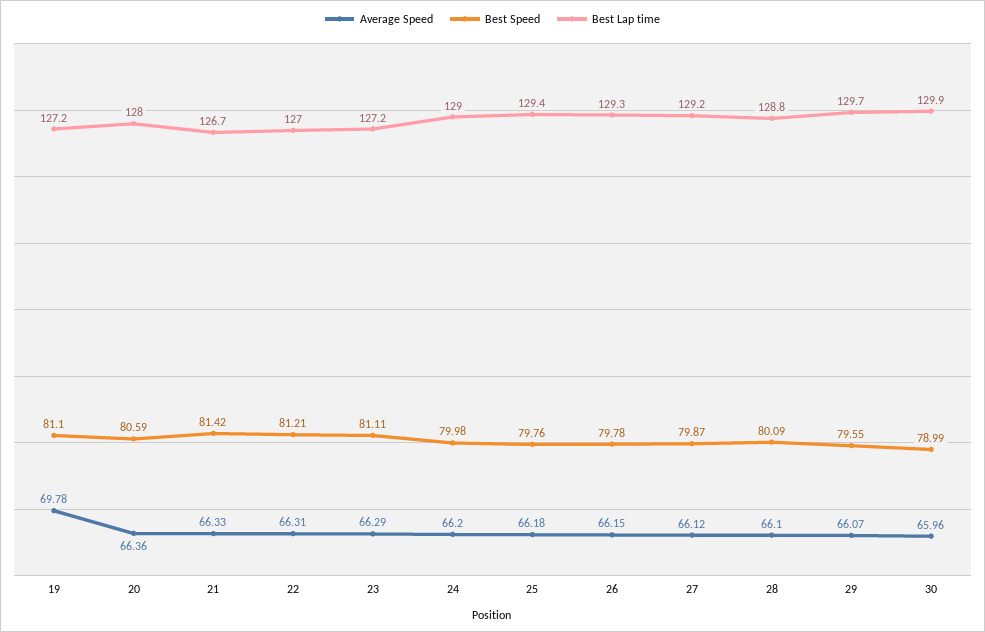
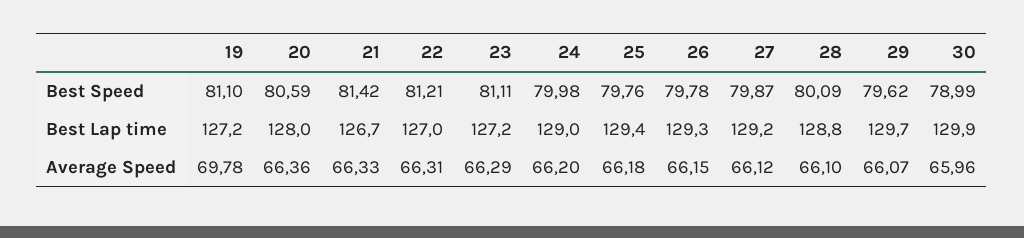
  {
    "Average Speed": {
      "19": 69.78,
      "20": 66.36,
      "21": 66.33,
      "22": 66.31,
      "23": 66.29,
      "24": 66.2,
      "25": 66.18,
      "26": 66.15,
      "27": 66.12,
      "28": 66.1,
      "29": 66.07,
      "30": 65.96
    },
    "Best Speed": {
      "19": 81.1,
      "20": 80.59,
      "21": 81.42,
      "22": 81.21,
      "23": 81.11,
      "24": 79.98,
      "25": 79.76,
      "26": 79.78,
      "27": 79.87,
      "28": 80.09,
-     "29": 79.55,
+     "29": 79.62,
      "30": 78.99
    },
    "Best Lap time": {
      "19": 127.2,
      "20": 128,
      "21": 126.7,
      "22": 127,
      "23": 127.2,
      "24": 129,
      "25": 129.4,
      "26": 129.3,
      "27": 129.2,
      "28": 128.8,
      "29": 129.7,
      "30": 129.9
    }
  }

